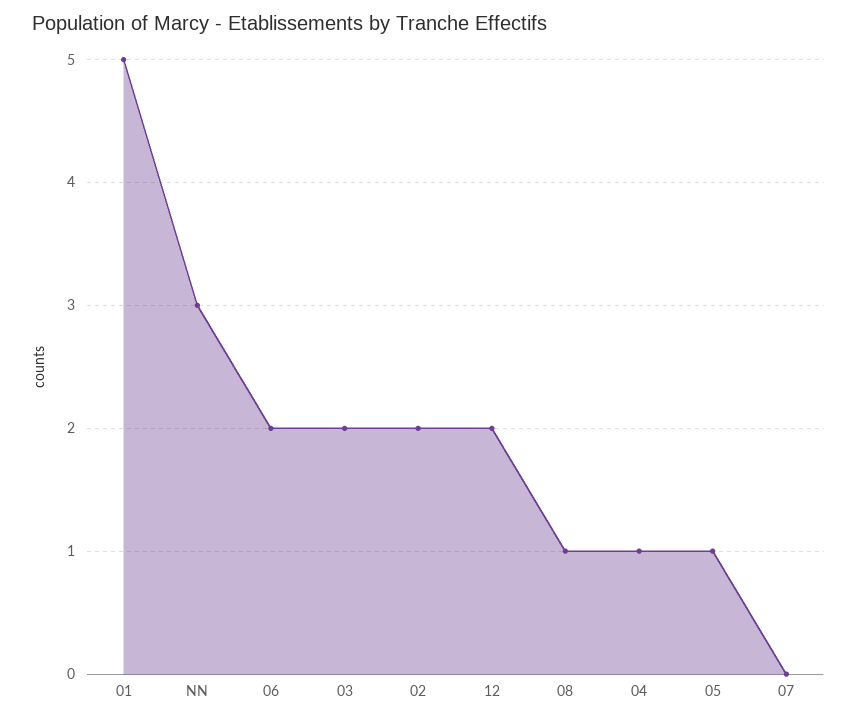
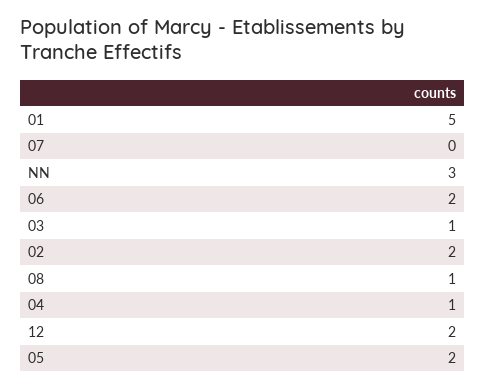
  {
    "01": 5,
    "NN": 3,
    "06": 2,
-   "03": 2,
+   "03": 1,
    "02": 2,
    "12": 2,
    "08": 1,
    "04": 1,
-   "05": 1,
+   "05": 2,
    "07": 0
  }

